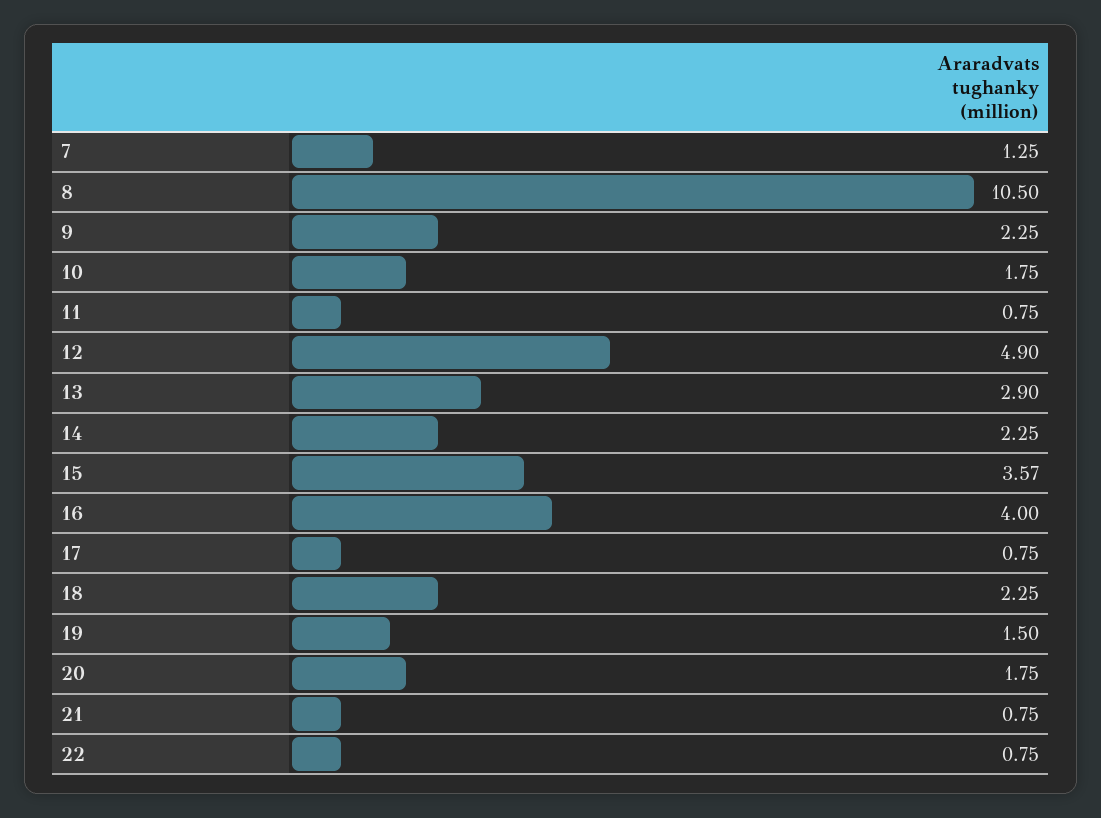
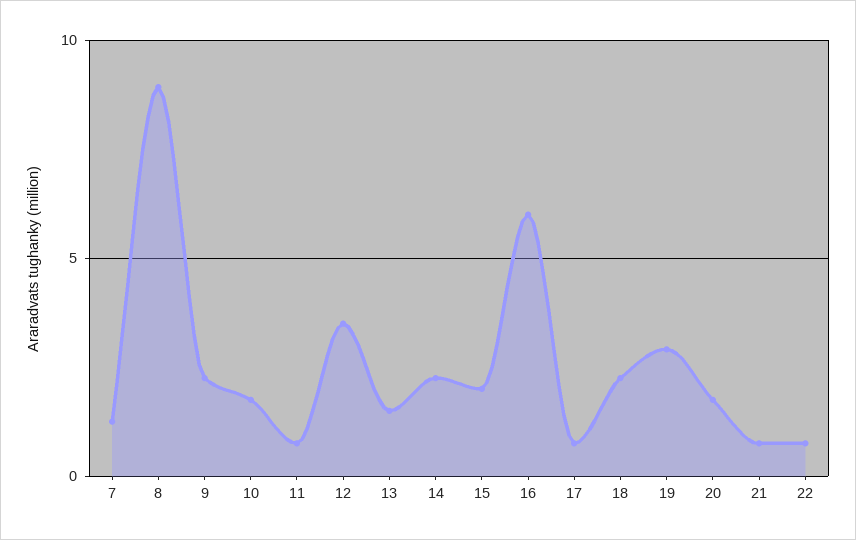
  {
    "7": 1.25,
-   "8": 10.5,
+   "8": 9,
    "9": 2.25,
    "10": 1.75,
    "11": 0.75,
-   "12": 4.9,
+   "12": 3.5,
-   "13": 2.9,
+   "13": 1.5,
    "14": 2.25,
-   "15": 3.57,
+   "15": 2,
-   "16": 4,
+   "16": 6,
    "17": 0.75,
    "18": 2.25,
-   "19": 1.5,
+   "19": 3,
    "20": 1.75,
    "21": 0.75,
    "22": 0.75
  }

